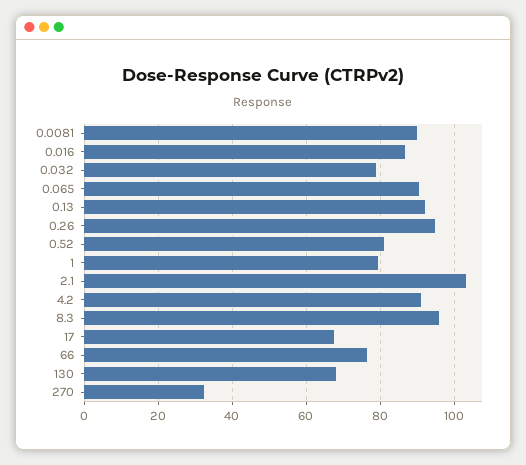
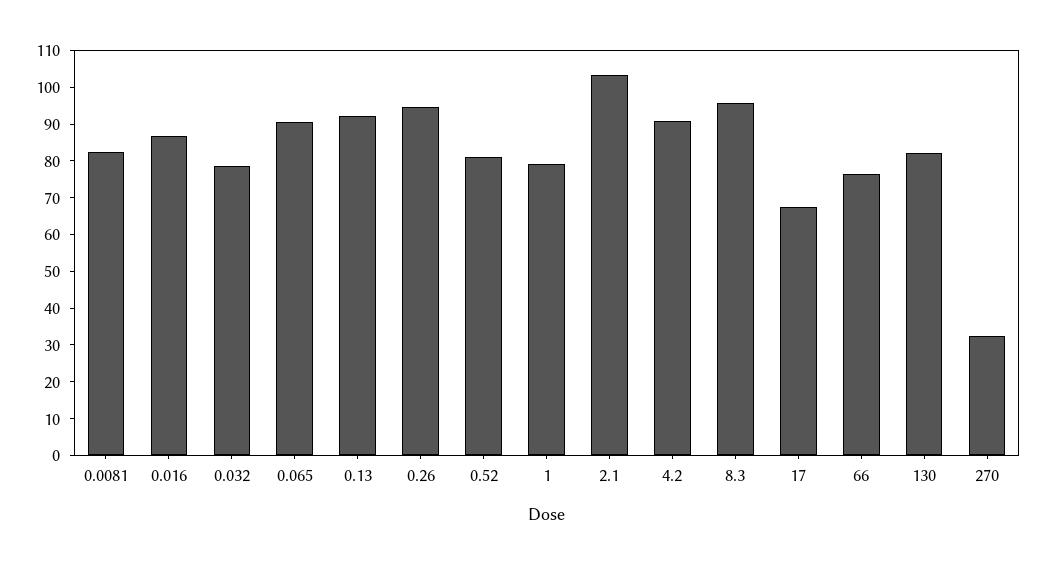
  {
-   "0.0081": 90,
+   "0.0081": 82.5,
    "0.016": 86,
    "0.032": 78,
    "0.065": 90,
    "0.13": 92,
    "0.26": 94,
    "0.52": 82,
    "1": 80,
    "2.1": 104,
    "4.2": 90,
    "8.3": 96,
    "17": 68,
    "66": 76,
-   "130": 68,
+   "130": 82.5,
    "270": 32
  }

